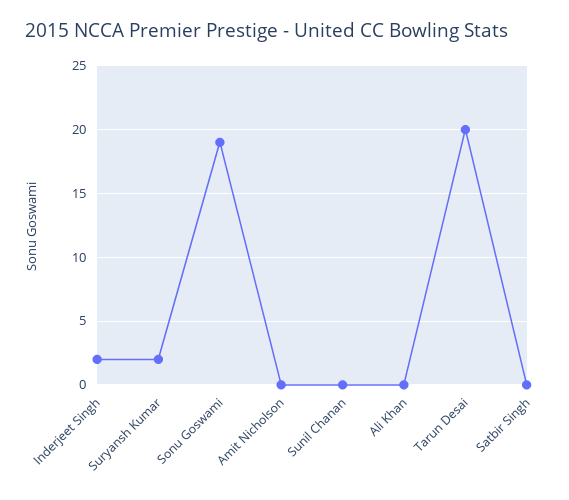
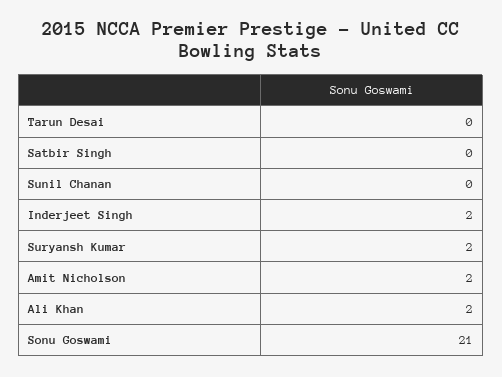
  {
    "Inderjeet Singh": 2,
    "Suryansh Kumar": 2,
-   "Sonu Goswami": 19,
+   "Sonu Goswami": 21,
-   "Amit Nicholson": 0,
+   "Amit Nicholson": 2,
    "Sunil Chanan": 0,
-   "Ali Khan": 0,
+   "Ali Khan": 2,
-   "Tarun Desai": 20,
+   "Tarun Desai": 0,
    "Satbir Singh": 0
  }

